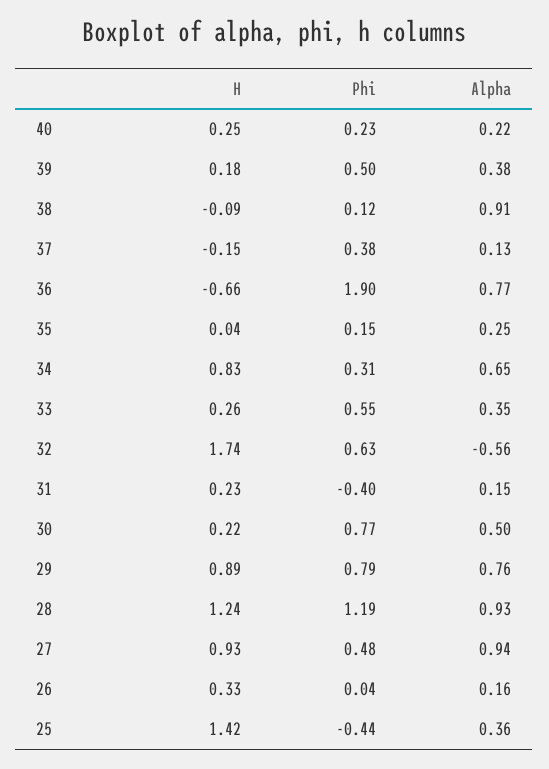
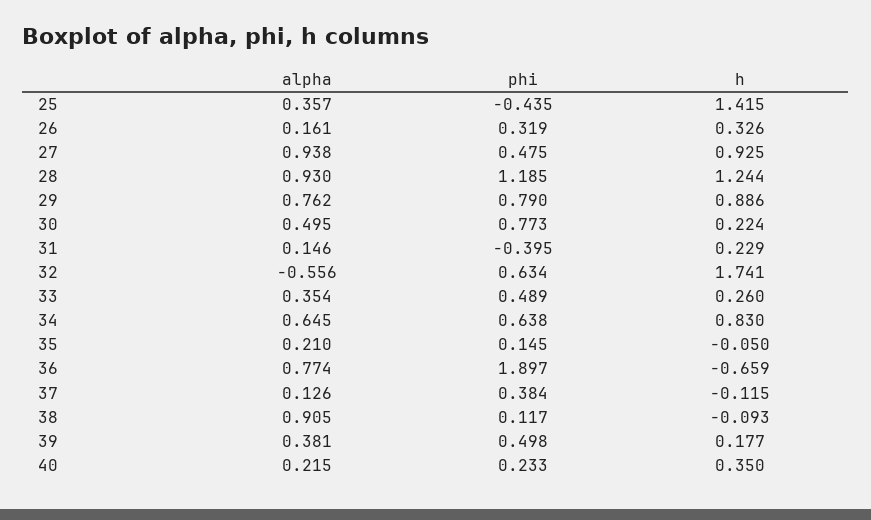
  {
    "H": {
-     "40": 0.25,
+     "40": 0.35,
      "39": 0.177,
      "38": -0.093,
-     "37": -0.15,
+     "37": -0.115,
      "36": -0.659,
-     "35": 0.04,
+     "35": -0.05,
      "34": 0.83,
      "33": 0.26,
      "32": 1.741,
      "31": 0.229,
      "30": 0.224,
      "29": 0.886,
      "28": 1.244,
      "27": 0.925,
      "26": 0.326,
      "25": 1.415
    },
    "Phi": {
      "40": 0.233,
      "39": 0.498,
      "38": 0.117,
      "37": 0.384,
      "36": 1.897,
      "35": 0.145,
-     "34": 0.31,
+     "34": 0.638,
-     "33": 0.55,
+     "33": 0.489,
      "32": 0.634,
      "31": -0.395,
      "30": 0.773,
      "29": 0.79,
      "28": 1.185,
      "27": 0.475,
-     "26": 0.04,
+     "26": 0.319,
      "25": -0.435
    },
    "Alpha": {
      "40": 0.215,
      "39": 0.381,
      "38": 0.905,
      "37": 0.126,
      "36": 0.774,
-     "35": 0.25,
+     "35": 0.21,
      "34": 0.645,
      "33": 0.354,
      "32": -0.556,
      "31": 0.146,
      "30": 0.495,
      "29": 0.762,
      "28": 0.93,
      "27": 0.938,
      "26": 0.161,
      "25": 0.357
    }
  }

